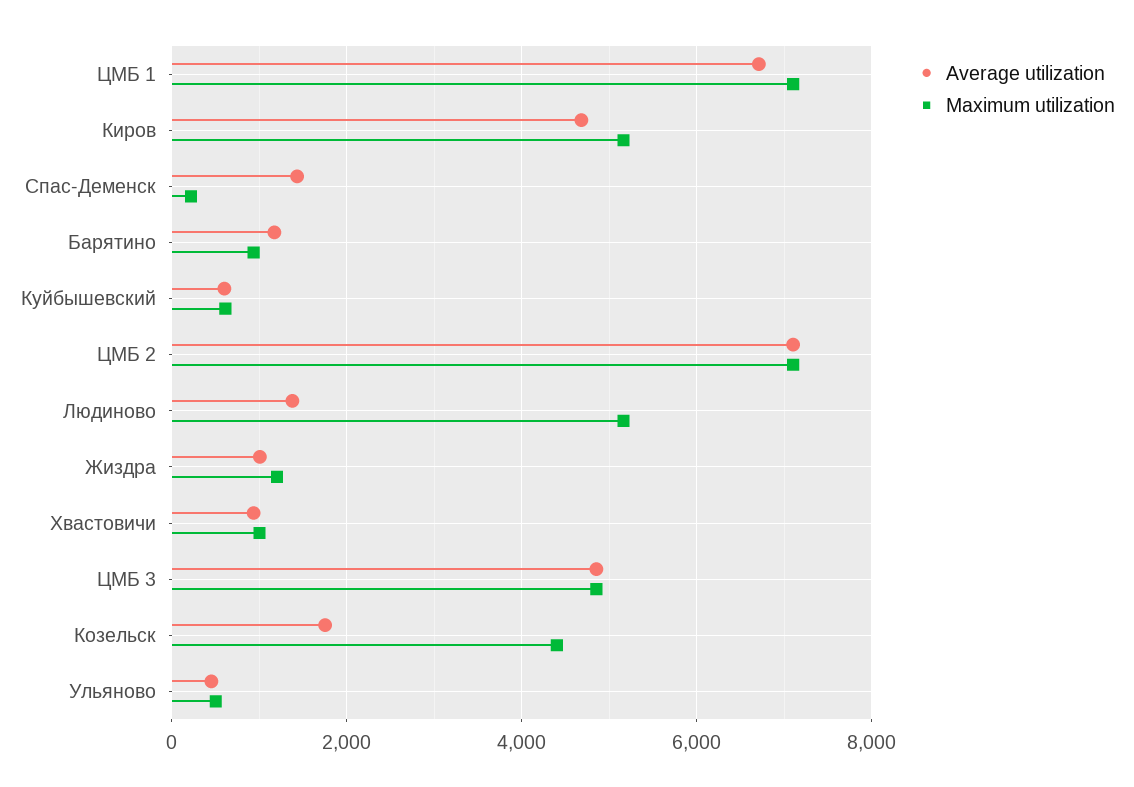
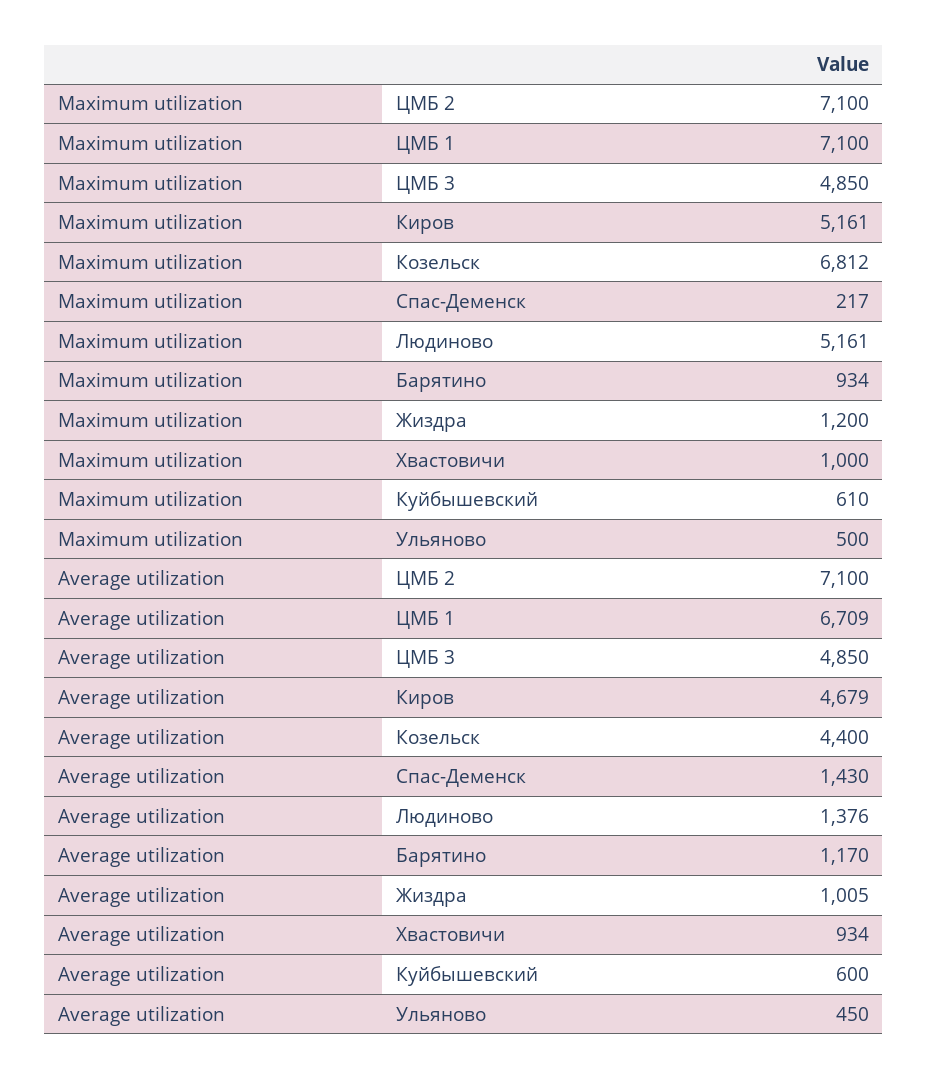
  {
    "Average utilization": {
      "ЦМБ 1": 6709,
      "Киров": 4679,
      "Спас-Деменск": 1430,
      "Барятино": 1170,
      "Куйбышевский": 600,
      "ЦМБ 2": 7100,
      "Людиново": 1376,
      "Жиздра": 1005,
      "Хвастовичи": 934,
      "ЦМБ 3": 4850,
-     "Козельск": 1800,
+     "Козельск": 4400,
      "Ульяново": 450
    },
    "Maximum utilization": {
      "ЦМБ 1": 7100,
      "Киров": 5161,
      "Спас-Деменск": 217,
      "Барятино": 934,
      "Куйбышевский": 610,
      "ЦМБ 2": 7100,
      "Людиново": 5161,
      "Жиздра": 1200,
      "Хвастовичи": 1000,
      "ЦМБ 3": 4850,
-     "Козельск": 4400,
+     "Козельск": 6812,
      "Ульяново": 500
    }
  }

